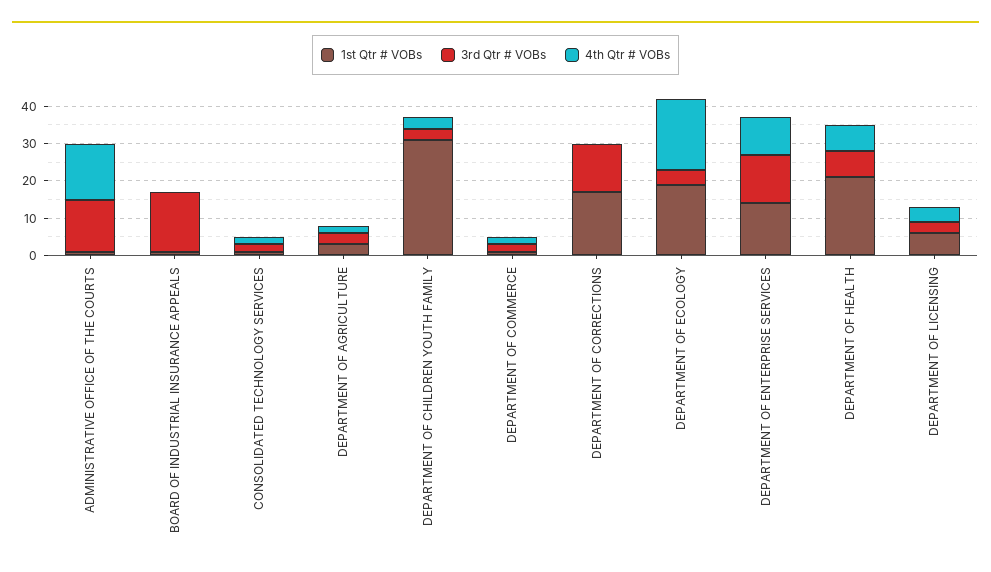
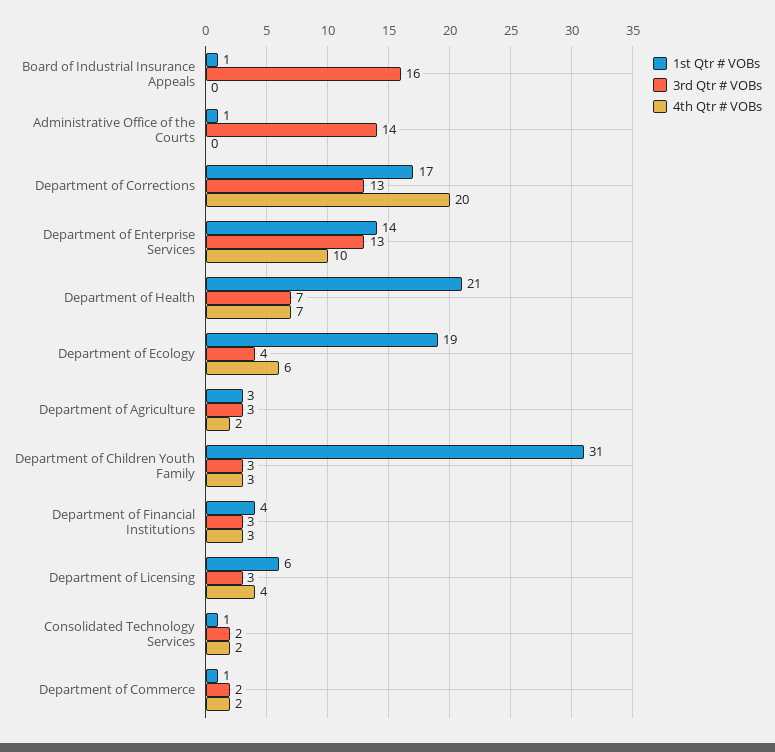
  {
    "1st Qtr # VOBs": {
      "ADMINISTRATIVE OFFICE OF THE COURTS": 1,
      "BOARD OF INDUSTRIAL INSURANCE APPEALS": 1,
      "CONSOLIDATED TECHNOLOGY SERVICES": 1,
      "DEPARTMENT OF AGRICULTURE": 3,
      "DEPARTMENT OF CHILDREN YOUTH FAMILY": 31,
      "DEPARTMENT OF COMMERCE": 1,
      "DEPARTMENT OF CORRECTIONS": 17,
      "DEPARTMENT OF ECOLOGY": 19,
      "DEPARTMENT OF ENTERPRISE SERVICES": 14,
      "DEPARTMENT OF HEALTH": 21,
-     "DEPARTMENT OF LICENSING": 6
+     "DEPARTMENT OF LICENSING": 6,
+     "Department of Financial Institutions": 4
    },
    "3rd Qtr # VOBs": {
      "ADMINISTRATIVE OFFICE OF THE COURTS": 14,
      "BOARD OF INDUSTRIAL INSURANCE APPEALS": 16,
      "CONSOLIDATED TECHNOLOGY SERVICES": 2,
      "DEPARTMENT OF AGRICULTURE": 3,
      "DEPARTMENT OF CHILDREN YOUTH FAMILY": 3,
      "DEPARTMENT OF COMMERCE": 2,
      "DEPARTMENT OF CORRECTIONS": 13,
      "DEPARTMENT OF ECOLOGY": 4,
      "DEPARTMENT OF ENTERPRISE SERVICES": 13,
      "DEPARTMENT OF HEALTH": 7,
-     "DEPARTMENT OF LICENSING": 3
+     "DEPARTMENT OF LICENSING": 3,
+     "Department of Financial Institutions": 3
    },
    "4th Qtr # VOBs": {
-     "ADMINISTRATIVE OFFICE OF THE COURTS": 15,
+     "ADMINISTRATIVE OFFICE OF THE COURTS": 0,
      "BOARD OF INDUSTRIAL INSURANCE APPEALS": 0,
      "CONSOLIDATED TECHNOLOGY SERVICES": 2,
      "DEPARTMENT OF AGRICULTURE": 2,
      "DEPARTMENT OF CHILDREN YOUTH FAMILY": 3,
      "DEPARTMENT OF COMMERCE": 2,
-     "DEPARTMENT OF CORRECTIONS": 0,
+     "DEPARTMENT OF CORRECTIONS": 20,
-     "DEPARTMENT OF ECOLOGY": 20,
+     "DEPARTMENT OF ECOLOGY": 6,
      "DEPARTMENT OF ENTERPRISE SERVICES": 10,
      "DEPARTMENT OF HEALTH": 7,
-     "DEPARTMENT OF LICENSING": 4
+     "DEPARTMENT OF LICENSING": 4,
+     "Department of Financial Institutions": 3
    }
  }

